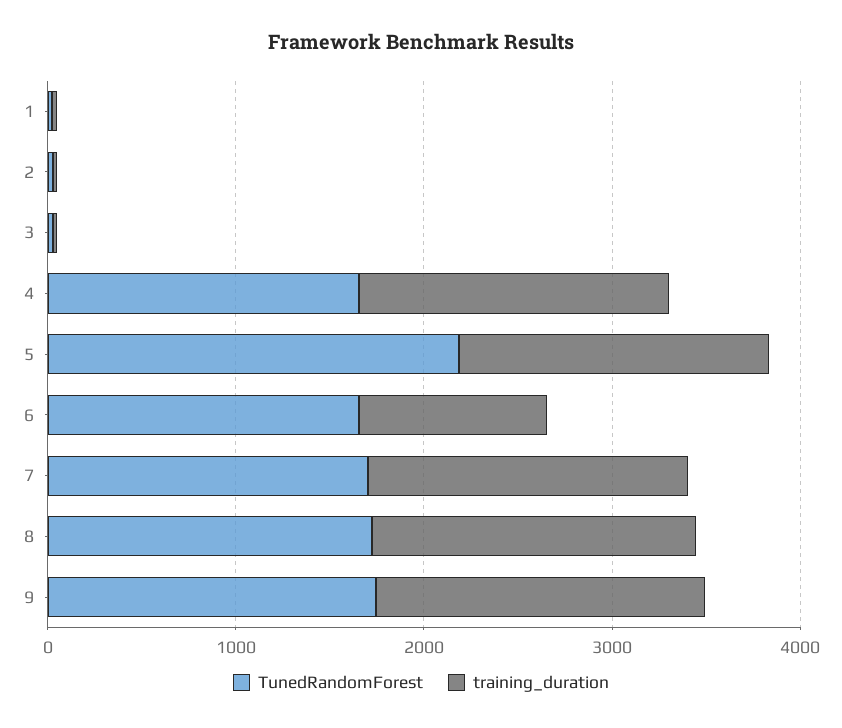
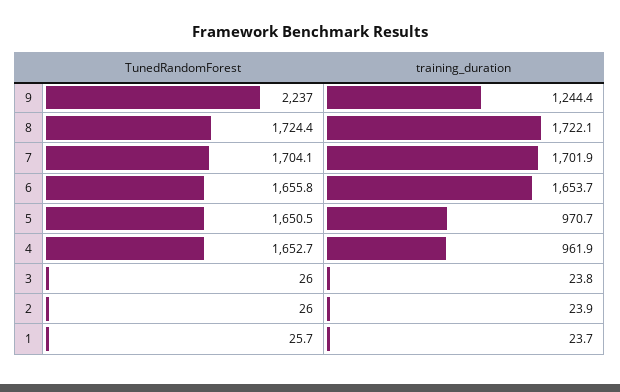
  {
    "TunedRandomForest": {
      "1": 25.7,
      "2": 26,
      "3": 26,
      "4": 1652.7,
-     "5": 2200,
+     "5": 1650.5,
      "6": 1655.8,
      "7": 1704.1,
      "8": 1724.4,
-     "9": 1800
+     "9": 2237
    },
    "training_duration": {
      "1": 23.7,
      "2": 23.9,
      "3": 23.8,
-     "4": 1600,
+     "4": 961.9,
-     "5": 1600,
+     "5": 970.7,
-     "6": 1000,
+     "6": 1653.7,
      "7": 1701.9,
      "8": 1722.1,
-     "9": 1800
+     "9": 1244.4
    }
  }

